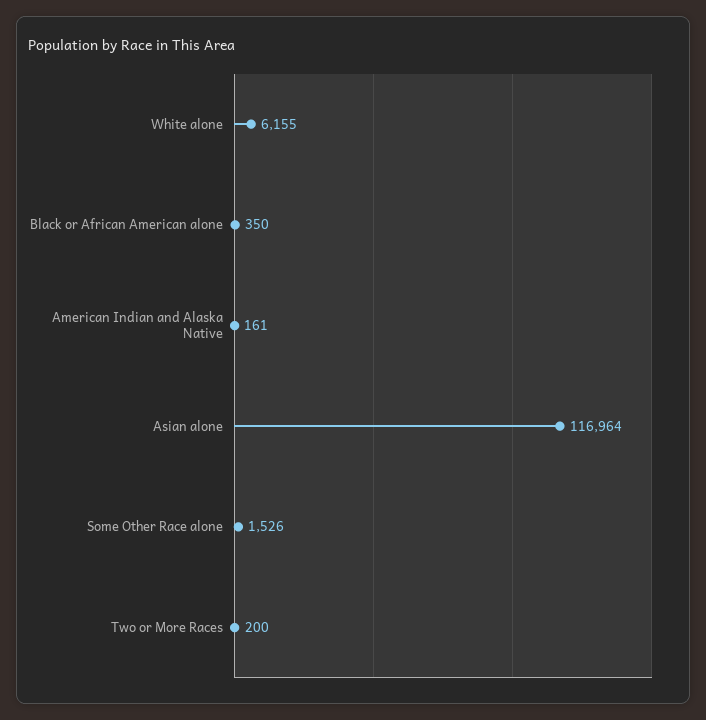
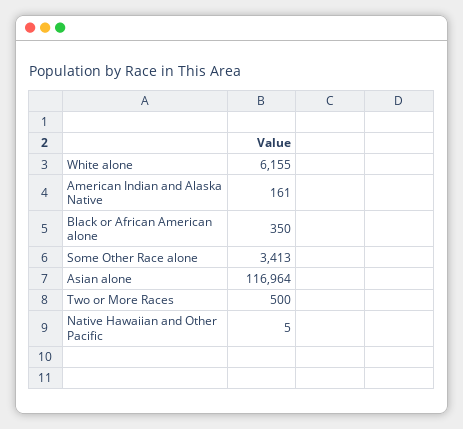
  {
    "White alone": 6155,
    "Black or African American alone": 350,
    "American Indian and Alaska Native": 161,
    "Asian alone": 116964,
-   "Some Other Race alone": 1526,
+   "Some Other Race alone": 3413,
-   "Two or More Races": 200
+   "Two or More Races": 500,
+   "Native Hawaiian and Other Pacific": 5
  }

